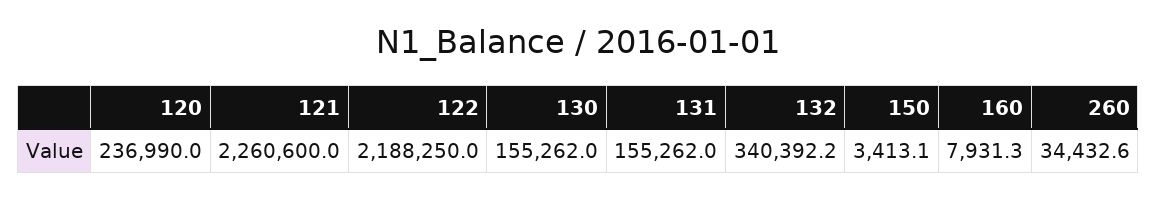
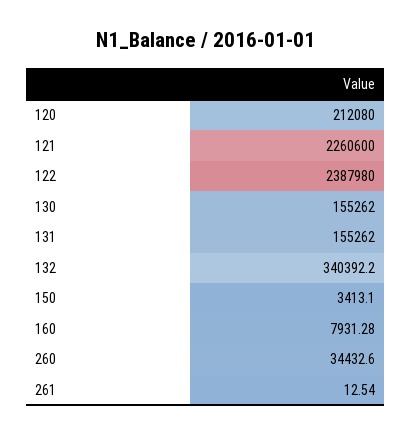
  {
-   "120": 236990,
+   "120": 212080,
    "121": 2260600,
-   "122": 2188250,
+   "122": 2387980,
    "130": 155262,
    "131": 155262,
    "132": 340392.2,
    "150": 3413.1,
    "160": 7931.28,
-   "260": 34432.6
+   "260": 34432.6,
+   "261": 12.54
  }

